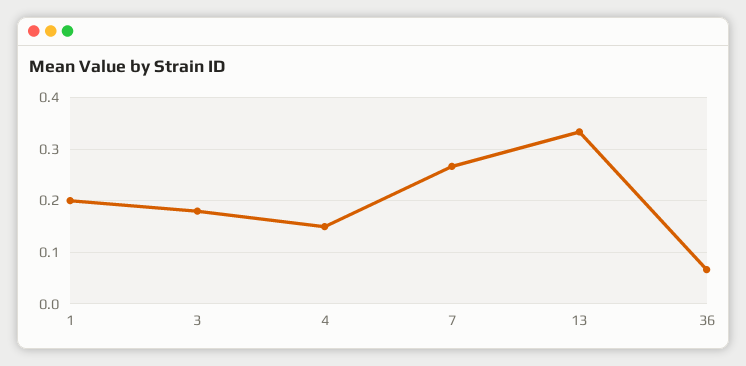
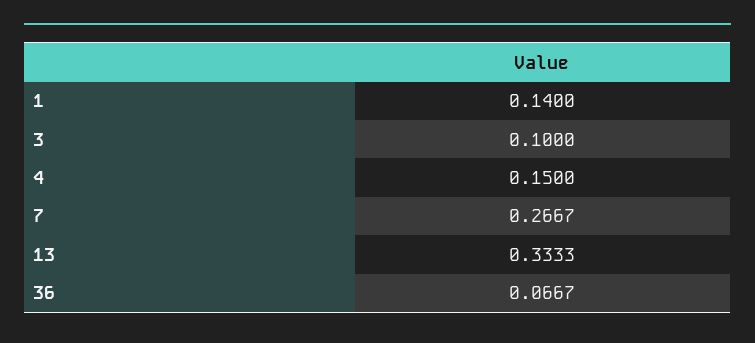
  {
-   "1": 0.2,
+   "1": 0.14,
-   "3": 0.18,
+   "3": 0.1,
    "4": 0.15,
    "7": 0.2667,
    "13": 0.3333,
    "36": 0.0667
  }

